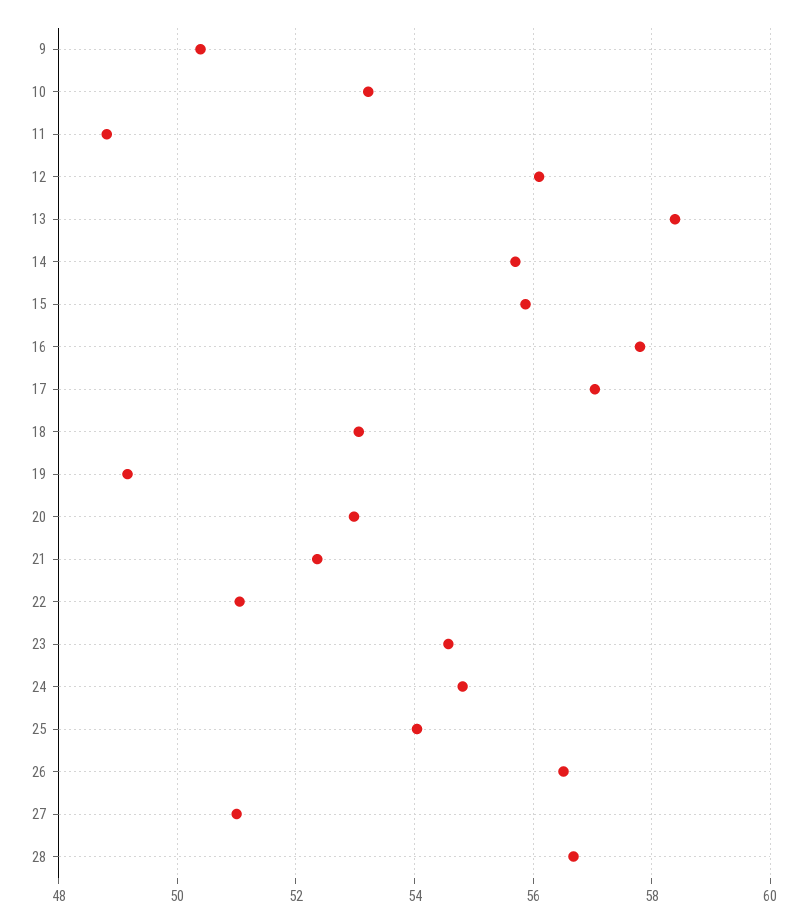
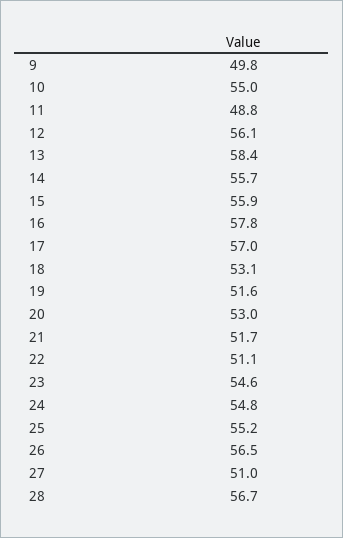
  {
-   "9": 50.4,
+   "9": 49.8,
-   "10": 53.2,
+   "10": 55,
    "11": 48.8,
    "12": 56.1,
    "13": 58.4,
    "14": 55.7,
    "15": 55.9,
    "16": 57.8,
    "17": 57,
    "18": 53.1,
-   "19": 49.2,
+   "19": 51.6,
    "20": 53,
-   "21": 52.4,
+   "21": 51.7,
    "22": 51.1,
    "23": 54.6,
    "24": 54.8,
-   "25": 54,
+   "25": 55.2,
    "26": 56.5,
    "27": 51,
    "28": 56.7
  }

